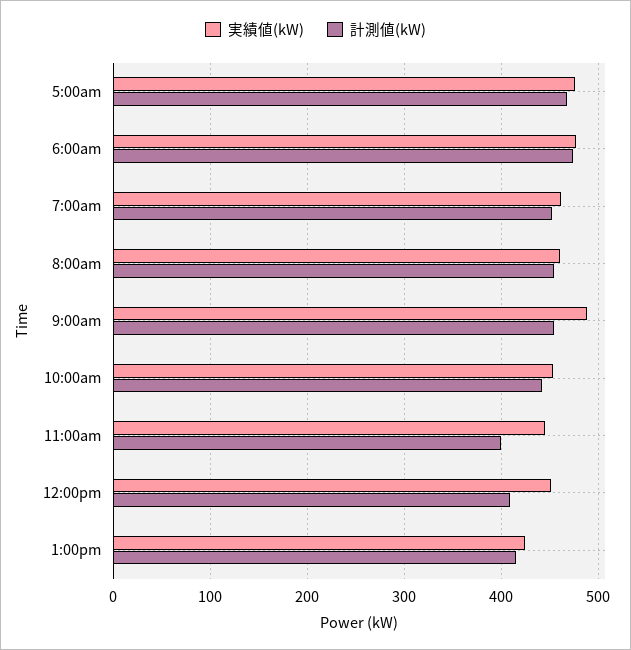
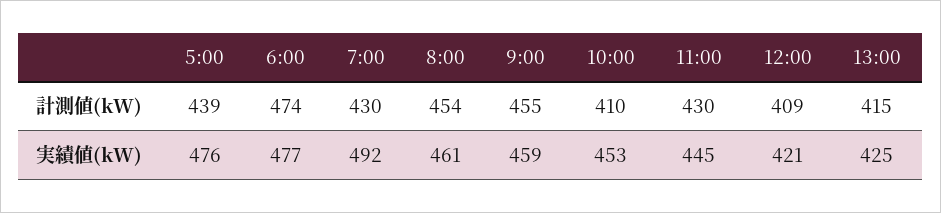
  {
    "実績値(kW)": {
      "5:00am": 476,
      "6:00am": 477,
-     "7:00am": 460,
+     "7:00am": 492,
      "8:00am": 461,
-     "9:00am": 490,
+     "9:00am": 459,
      "10:00am": 453,
      "11:00am": 445,
-     "12:00pm": 450,
+     "12:00pm": 421,
      "1:00pm": 425
    },
    "計測値(kW)": {
-     "5:00am": 470,
+     "5:00am": 439,
      "6:00am": 474,
-     "7:00am": 450,
+     "7:00am": 430,
      "8:00am": 454,
      "9:00am": 455,
-     "10:00am": 440,
+     "10:00am": 410,
-     "11:00am": 400,
+     "11:00am": 430,
      "12:00pm": 409,
      "1:00pm": 415
    }
  }

